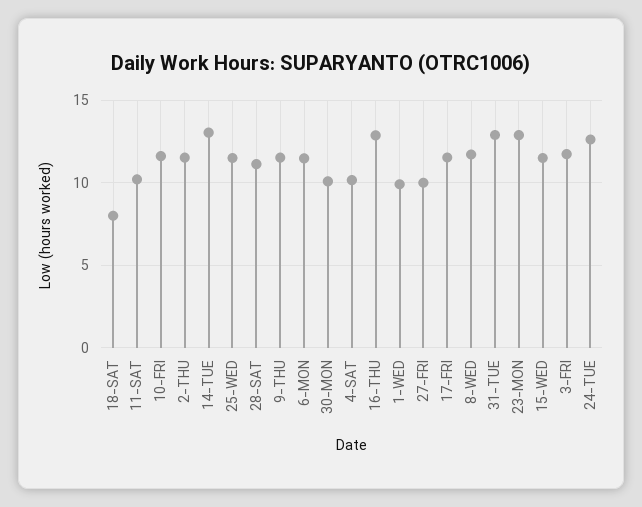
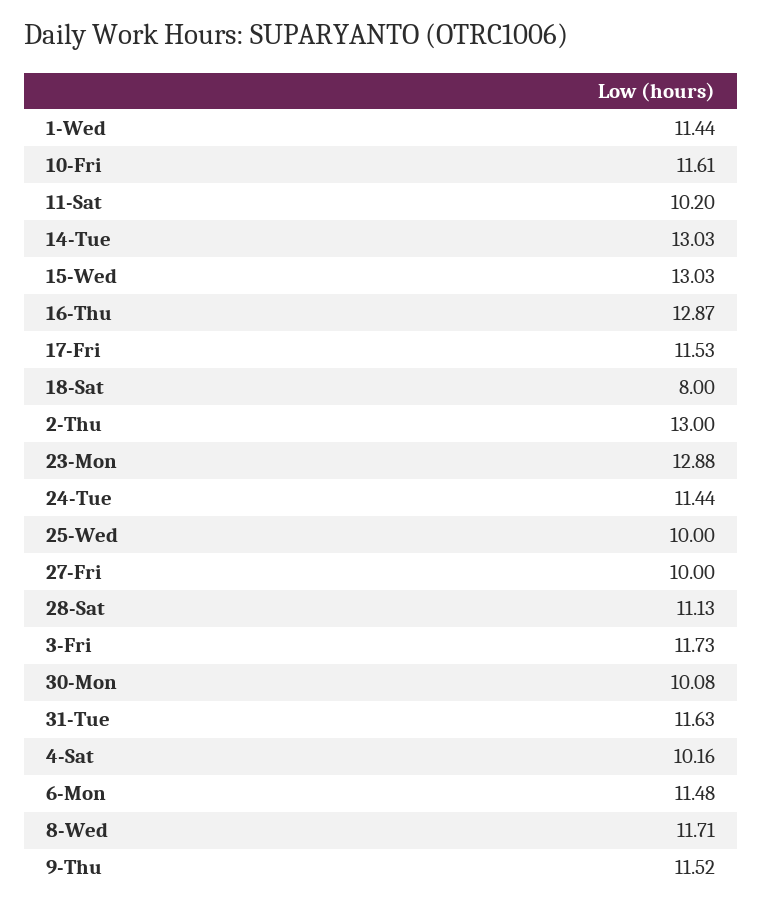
  {
    "18-SAT": 8,
    "11-SAT": 10.2,
    "10-FRI": 11.61,
-   "2-THU": 11.5,
+   "2-THU": 13,
    "14-TUE": 13.03,
-   "25-WED": 11.5,
+   "25-WED": 10,
    "28-SAT": 11.13,
    "9-THU": 11.52,
    "6-MON": 11.48,
    "30-MON": 10.08,
    "4-SAT": 10.16,
    "16-THU": 12.87,
-   "1-WED": 10,
+   "1-WED": 11.44,
    "27-FRI": 10,
    "17-FRI": 11.53,
    "8-WED": 11.71,
-   "31-TUE": 13,
+   "31-TUE": 11.63,
    "23-MON": 12.88,
-   "15-WED": 11.5,
+   "15-WED": 13.03,
    "3-FRI": 11.73,
-   "24-TUE": 12.5
+   "24-TUE": 11.44
  }

